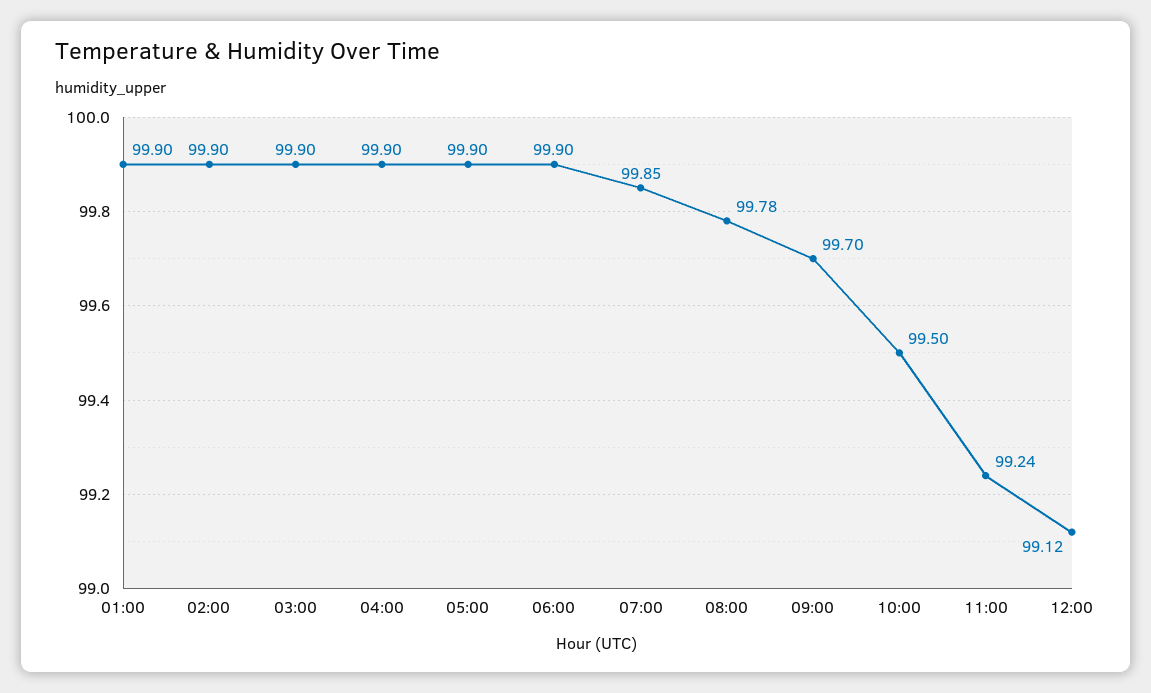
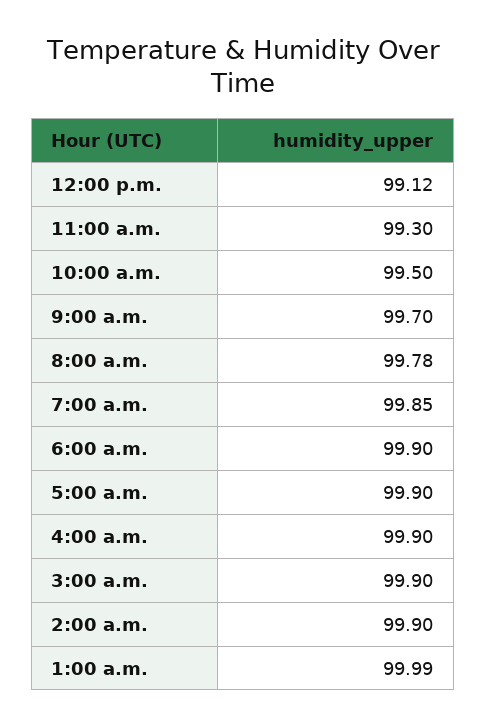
  {
-   "01:00": 99.9,
+   "01:00": 99.99,
    "02:00": 99.9,
    "03:00": 99.9,
    "04:00": 99.9,
    "05:00": 99.9,
    "06:00": 99.9,
    "07:00": 99.85,
    "08:00": 99.78,
    "09:00": 99.7,
    "10:00": 99.5,
-   "11:00": 99.24,
+   "11:00": 99.3,
    "12:00": 99.12
  }

